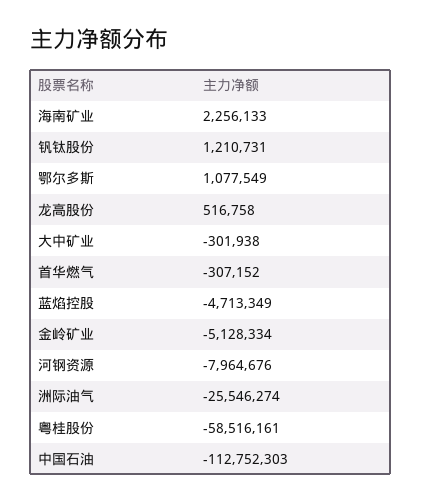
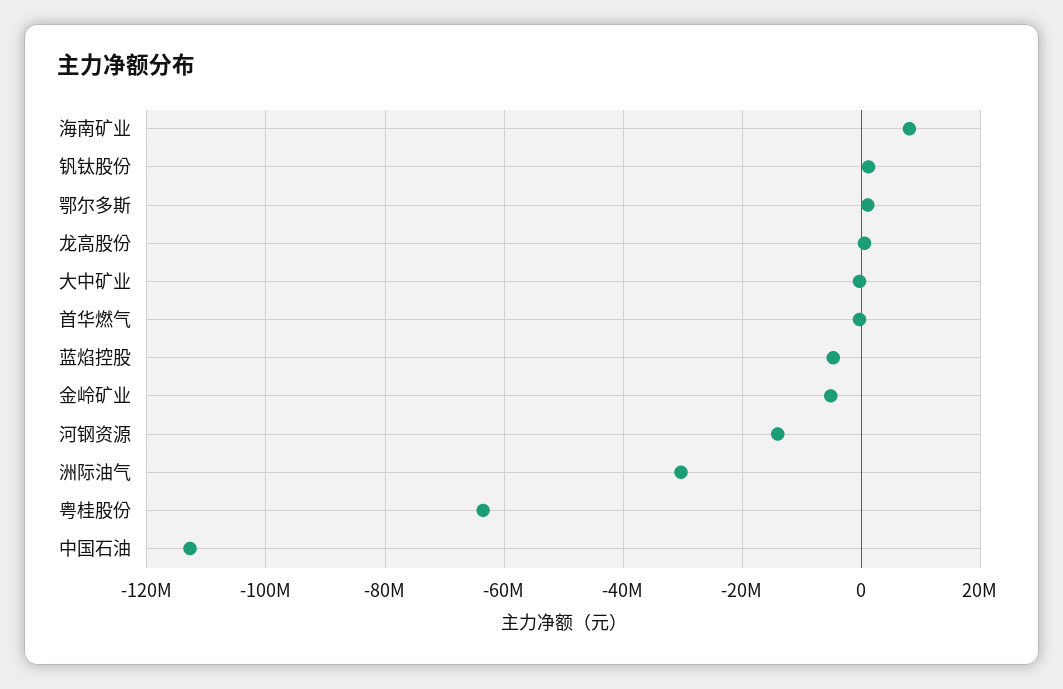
  {
-   "海南矿业": 2256133,
+   "海南矿业": 8000000,
    "钒钛股份": 1210731,
    "鄂尔多斯": 1077549,
    "龙高股份": 516758,
    "大中矿业": -301938,
    "首华燃气": -307152,
    "蓝焰控股": -4713349,
    "金岭矿业": -5128334,
-   "河钢资源": -7964676,
+   "河钢资源": -14000000,
-   "洲际油气": -25546274,
+   "洲际油气": -30000000,
-   "粤桂股份": -58516161,
+   "粤桂股份": -64000000,
    "中国石油": -112752303
  }

